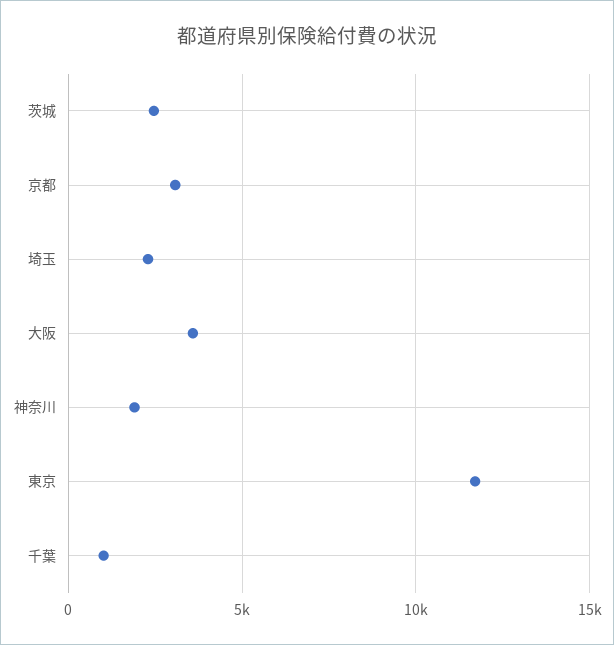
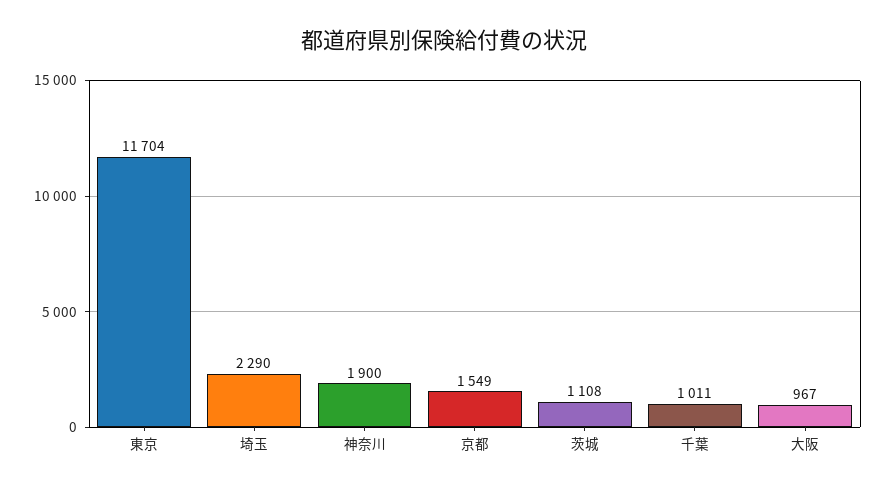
  {
-   "茨城": 2500,
+   "茨城": 1108,
-   "京都": 3000,
+   "京都": 1549,
    "埼玉": 2290,
-   "大阪": 3500,
+   "大阪": 967,
    "神奈川": 1900,
    "東京": 11704,
    "千葉": 1011
  }

